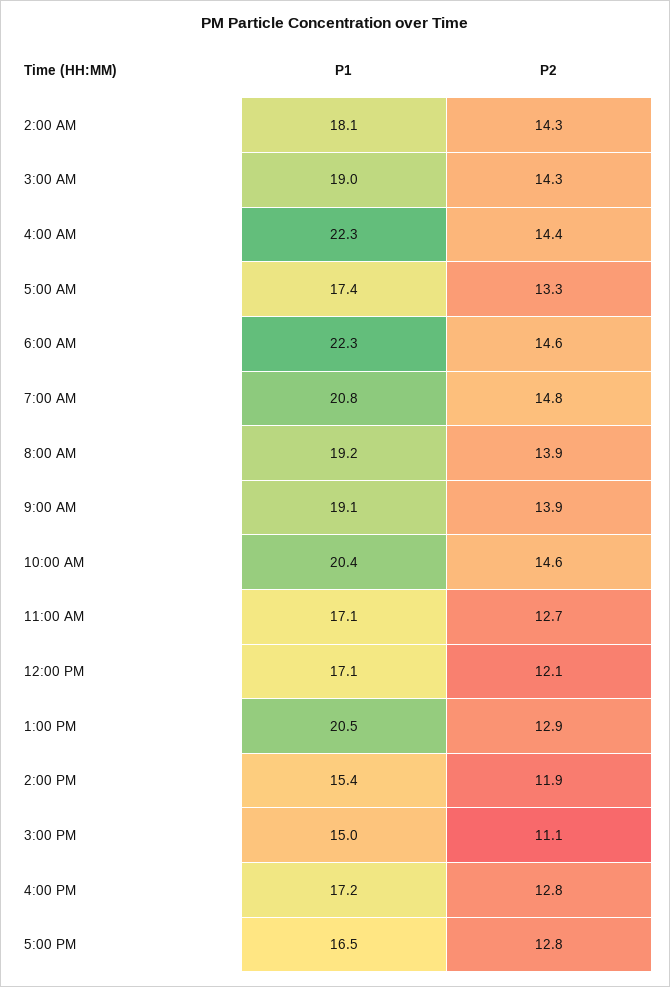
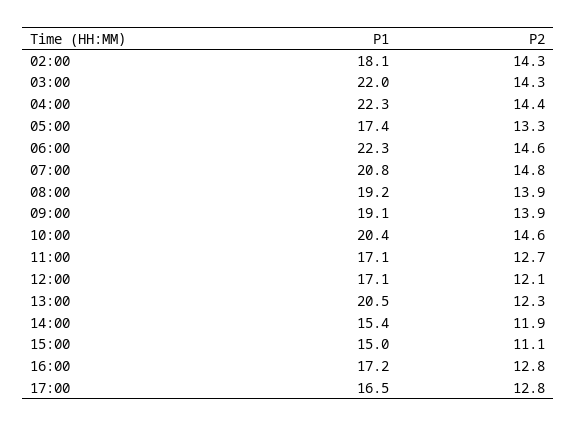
  {
    "P1": {
      "2:00 AM": 18.1,
-     "3:00 AM": 19,
+     "3:00 AM": 22,
      "4:00 AM": 22.3,
      "5:00 AM": 17.4,
      "6:00 AM": 22.3,
      "7:00 AM": 20.8,
      "8:00 AM": 19.2,
      "9:00 AM": 19.1,
      "10:00 AM": 20.4,
      "11:00 AM": 17.1,
      "12:00 PM": 17.1,
      "1:00 PM": 20.5,
      "2:00 PM": 15.4,
      "3:00 PM": 15,
      "4:00 PM": 17.2,
      "5:00 PM": 16.5
    },
    "P2": {
      "2:00 AM": 14.3,
      "3:00 AM": 14.3,
      "4:00 AM": 14.4,
      "5:00 AM": 13.3,
      "6:00 AM": 14.6,
      "7:00 AM": 14.8,
      "8:00 AM": 13.9,
      "9:00 AM": 13.9,
      "10:00 AM": 14.6,
      "11:00 AM": 12.7,
      "12:00 PM": 12.1,
-     "1:00 PM": 12.9,
+     "1:00 PM": 12.3,
      "2:00 PM": 11.9,
      "3:00 PM": 11.1,
      "4:00 PM": 12.8,
      "5:00 PM": 12.8
    }
  }

